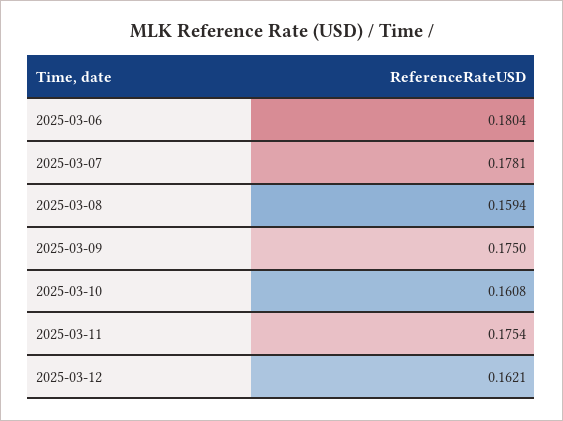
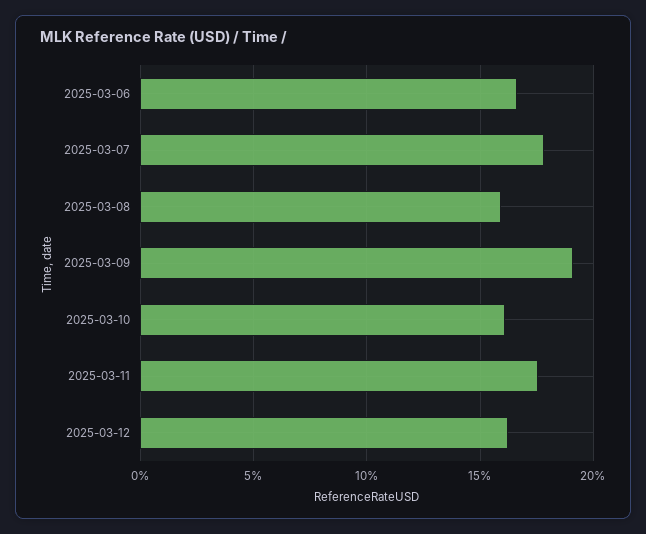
  {
-   "2025-03-06": 0.1804,
+   "2025-03-06": 0.165,
    "2025-03-07": 0.1781,
    "2025-03-08": 0.1594,
-   "2025-03-09": 0.175,
+   "2025-03-09": 0.19,
    "2025-03-10": 0.1608,
    "2025-03-11": 0.1754,
    "2025-03-12": 0.1621
  }

